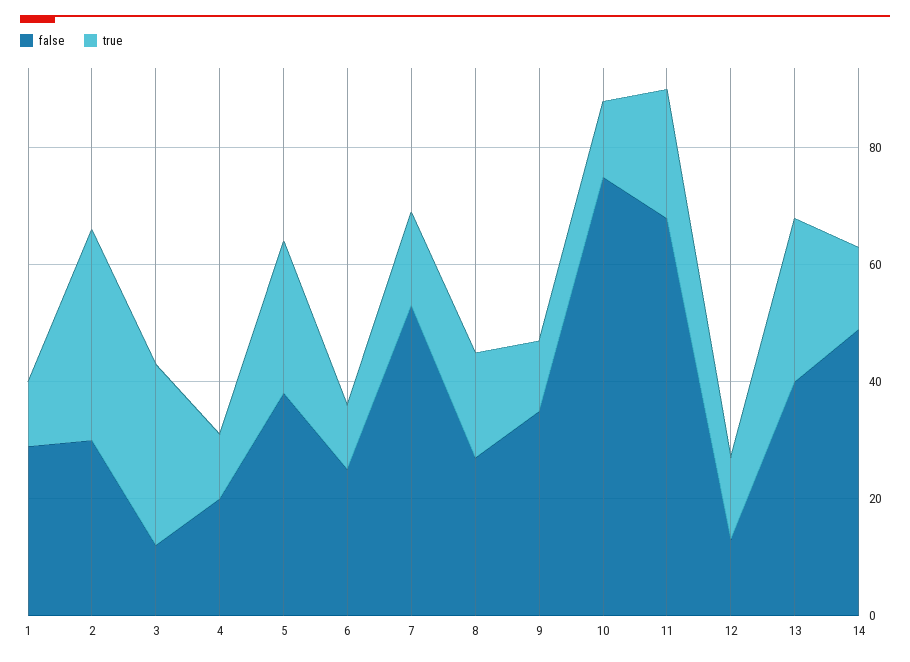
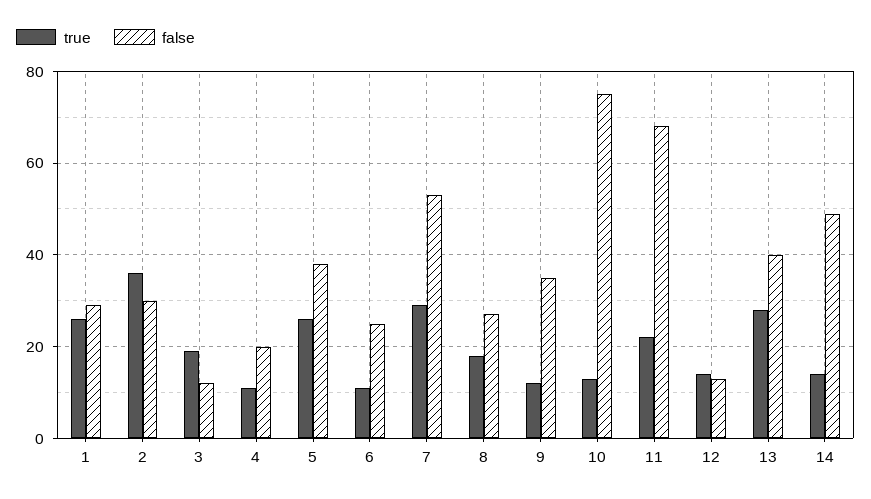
  {
    "false": {
      "1": 30,
      "2": 30,
      "3": 10,
      "4": 20,
      "5": 40,
      "6": 25,
      "7": 55,
      "8": 25,
      "9": 35,
      "10": 75,
      "11": 70,
      "12": 15,
      "13": 40,
      "14": 50
    },
    "true": {
-     "1": 10,
+     "1": 25,
      "2": 35,
-     "3": 30,
+     "3": 20,
      "4": 10,
      "5": 25,
      "6": 10,
-     "7": 15,
+     "7": 30,
      "8": 20,
      "9": 10,
      "10": 15,
      "11": 20,
      "12": 15,
      "13": 30,
      "14": 15
    }
  }

